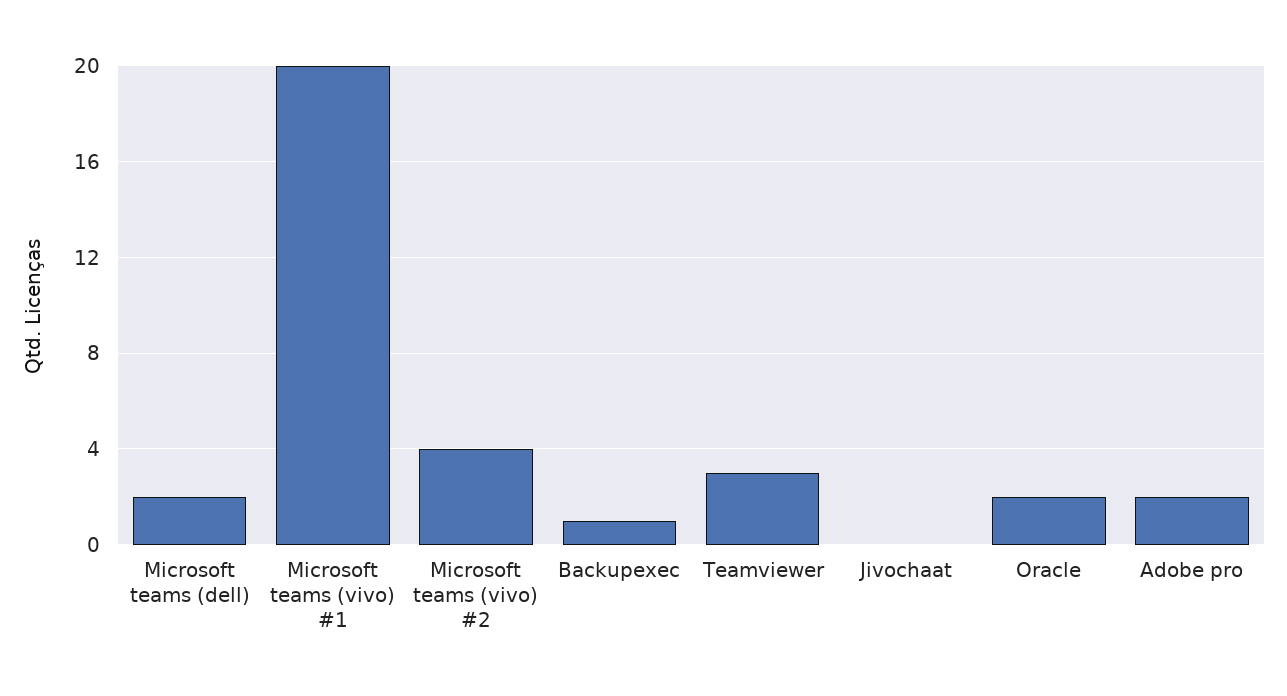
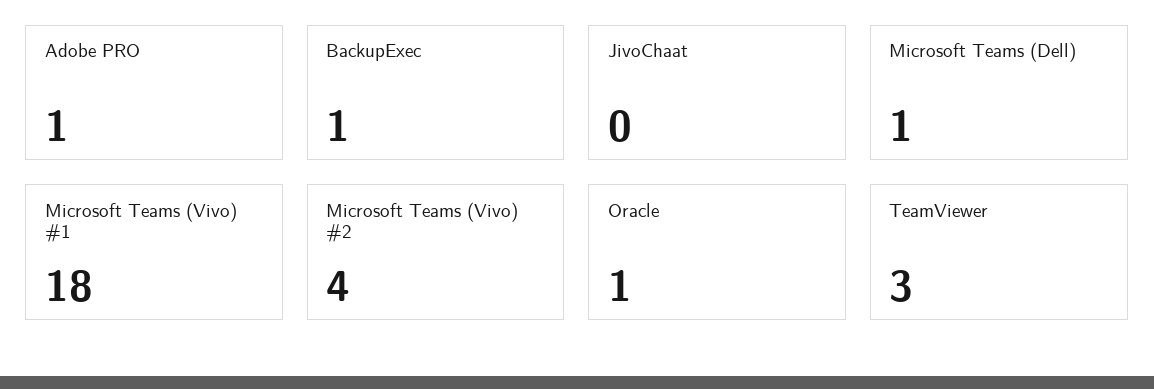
  {
-   "Microsoft teams (dell)": 2,
+   "Microsoft teams (dell)": 1,
-   "Microsoft teams (vivo) #1": 20,
+   "Microsoft teams (vivo) #1": 18,
    "Microsoft teams (vivo) #2": 4,
    "Backupexec": 1,
    "Teamviewer": 3,
    "Jivochaat": 0,
-   "Oracle": 2,
+   "Oracle": 1,
-   "Adobe pro": 2
+   "Adobe pro": 1
  }

